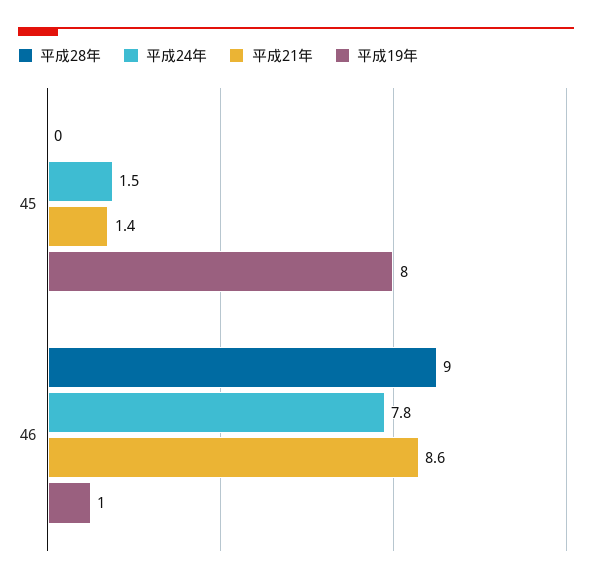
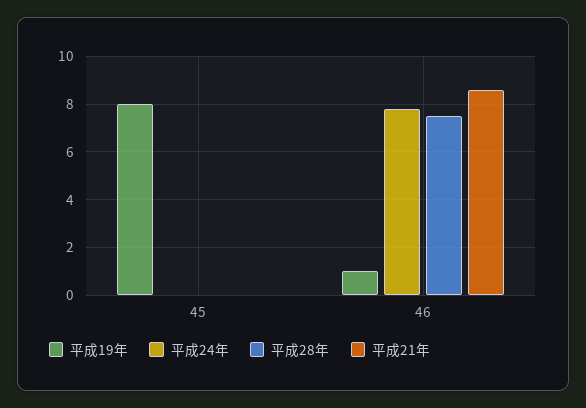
  {
    "平成28年": {
      "45": 0,
-     "46": 9
+     "46": 7.5
    },
    "平成24年": {
-     "45": 1.5,
+     "45": 0,
      "46": 7.8
    },
    "平成21年": {
-     "45": 1.4,
+     "45": 0,
      "46": 8.6
    },
    "平成19年": {
      "45": 8,
      "46": 1
    }
  }

